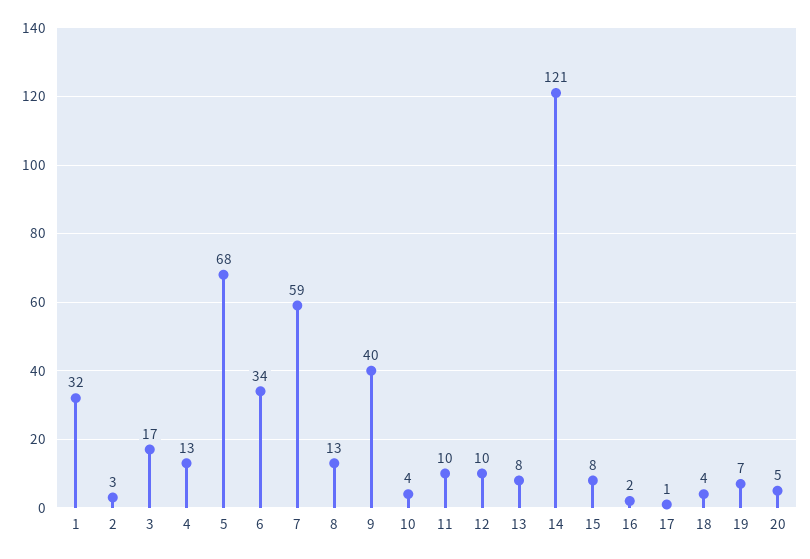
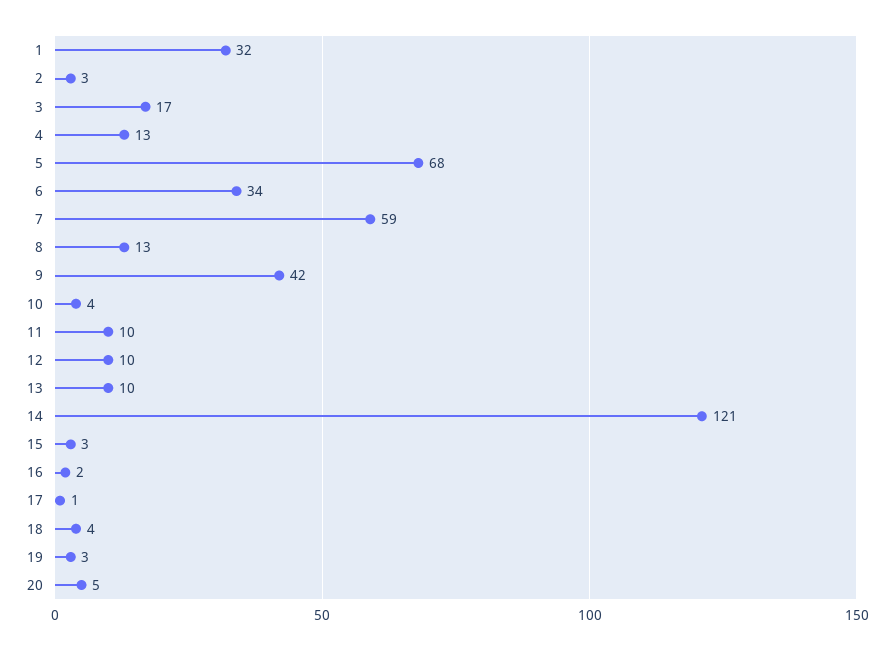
  {
    "1": 32,
    "2": 3,
    "3": 17,
    "4": 13,
    "5": 68,
    "6": 34,
    "7": 59,
    "8": 13,
-   "9": 40,
+   "9": 42,
    "10": 4,
    "11": 10,
    "12": 10,
-   "13": 8,
+   "13": 10,
    "14": 121,
-   "15": 8,
+   "15": 3,
    "16": 2,
    "17": 1,
    "18": 4,
-   "19": 7,
+   "19": 3,
    "20": 5
  }

